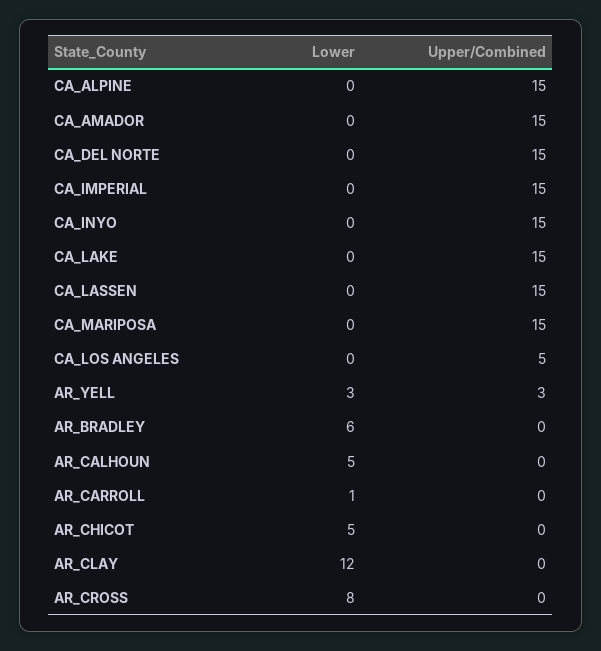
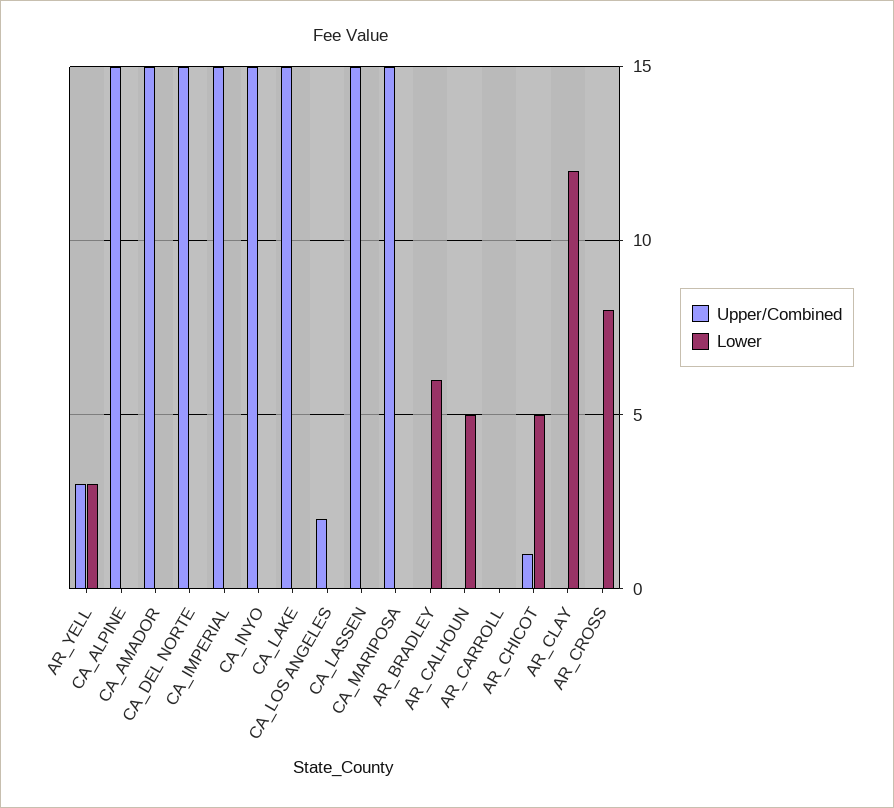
  {
    "Lower": {
      "CA_ALPINE": 0,
      "CA_AMADOR": 0,
      "CA_DEL NORTE": 0,
      "CA_IMPERIAL": 0,
      "CA_INYO": 0,
      "CA_LAKE": 0,
      "CA_LASSEN": 0,
      "CA_MARIPOSA": 0,
      "CA_LOS ANGELES": 0,
      "AR_YELL": 3,
      "AR_BRADLEY": 6,
      "AR_CALHOUN": 5,
-     "AR_CARROLL": 1,
+     "AR_CARROLL": 0,
      "AR_CHICOT": 5,
      "AR_CLAY": 12,
      "AR_CROSS": 8
    },
    "Upper/Combined": {
      "CA_ALPINE": 15,
      "CA_AMADOR": 15,
      "CA_DEL NORTE": 15,
      "CA_IMPERIAL": 15,
      "CA_INYO": 15,
      "CA_LAKE": 15,
      "CA_LASSEN": 15,
      "CA_MARIPOSA": 15,
-     "CA_LOS ANGELES": 5,
+     "CA_LOS ANGELES": 2,
      "AR_YELL": 3,
      "AR_BRADLEY": 0,
      "AR_CALHOUN": 0,
      "AR_CARROLL": 0,
-     "AR_CHICOT": 0,
+     "AR_CHICOT": 1,
      "AR_CLAY": 0,
      "AR_CROSS": 0
    }
  }

